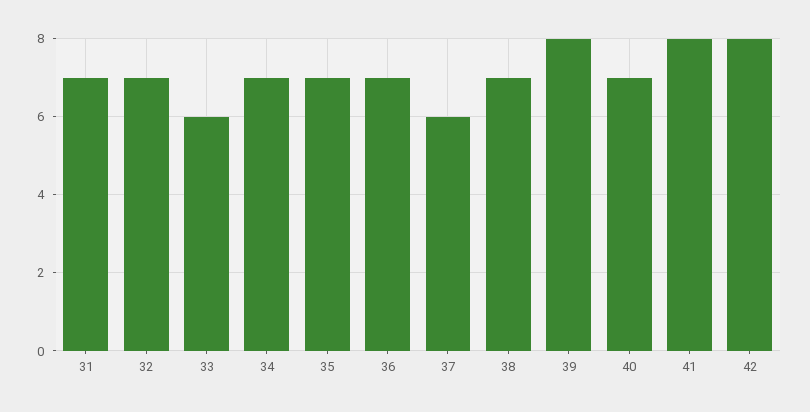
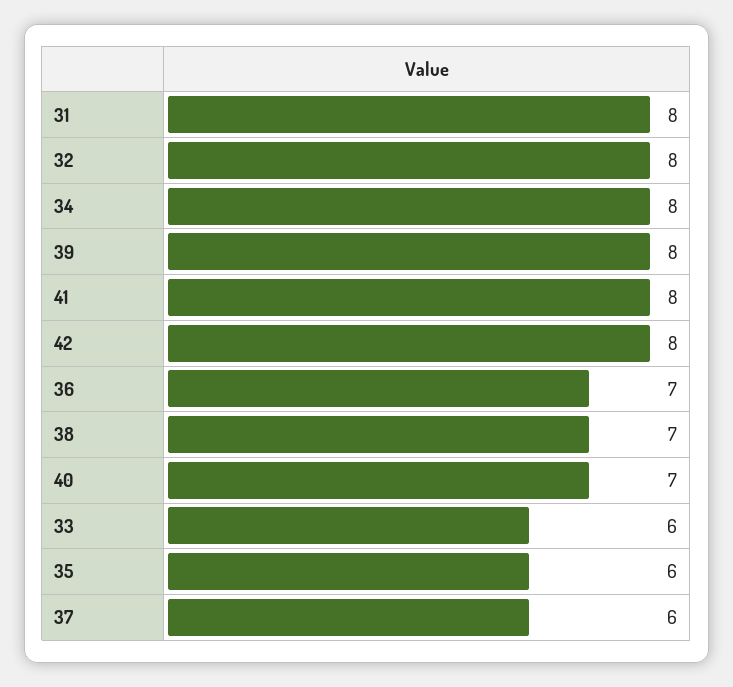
  {
-   "31": 7,
+   "31": 8,
-   "32": 7,
+   "32": 8,
    "33": 6,
-   "34": 7,
+   "34": 8,
-   "35": 7,
+   "35": 6,
    "36": 7,
    "37": 6,
    "38": 7,
    "39": 8,
    "40": 7,
    "41": 8,
    "42": 8
  }

